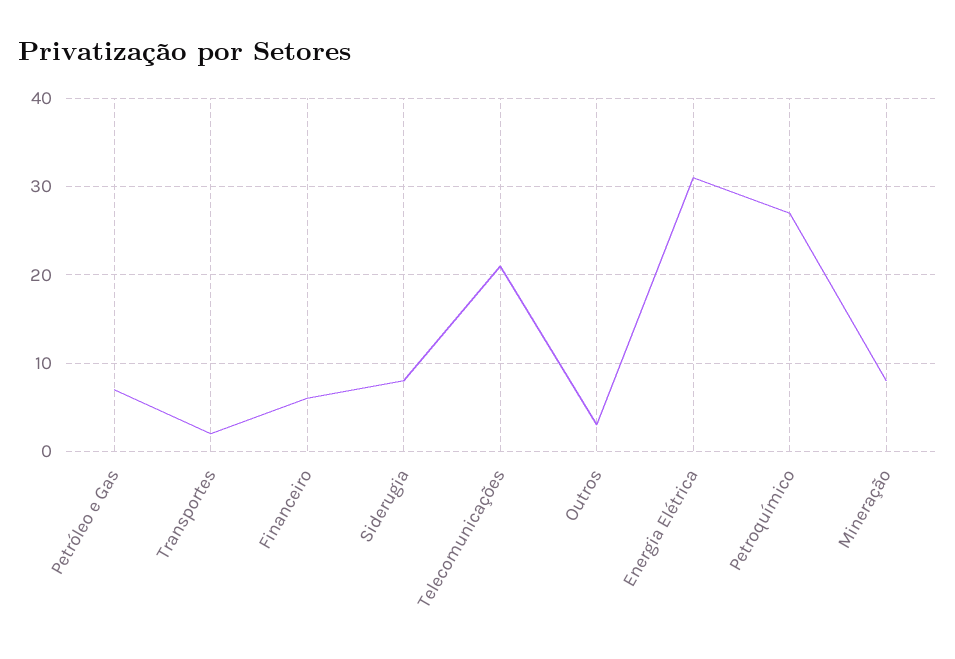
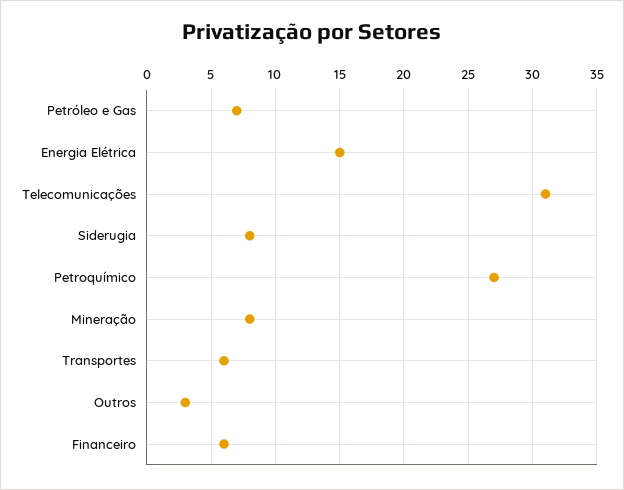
  {
    "Petróleo e Gas": 7,
-   "Transportes": 2,
+   "Transportes": 6,
    "Financeiro": 6,
    "Siderugia": 8,
-   "Telecomunicações": 21,
+   "Telecomunicações": 31,
    "Outros": 3,
-   "Energia Elétrica": 31,
+   "Energia Elétrica": 15,
    "Petroquímico": 27,
    "Mineração": 8
  }

